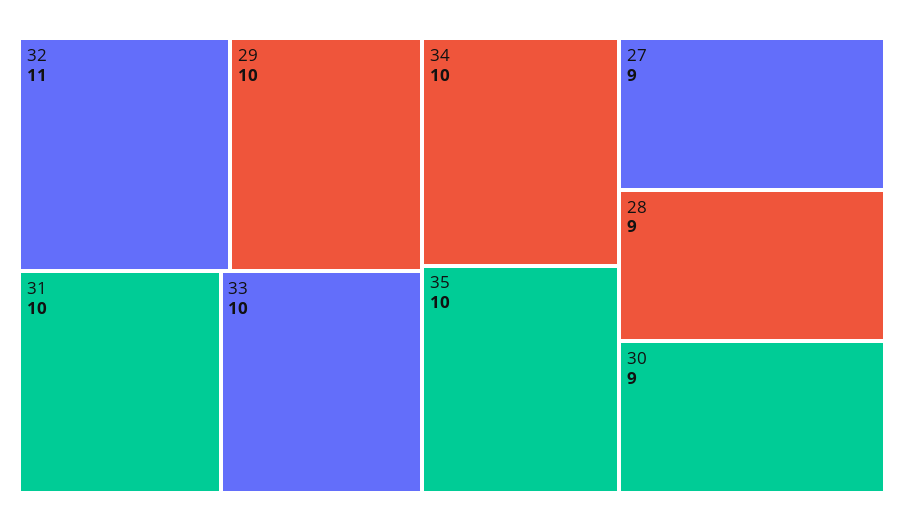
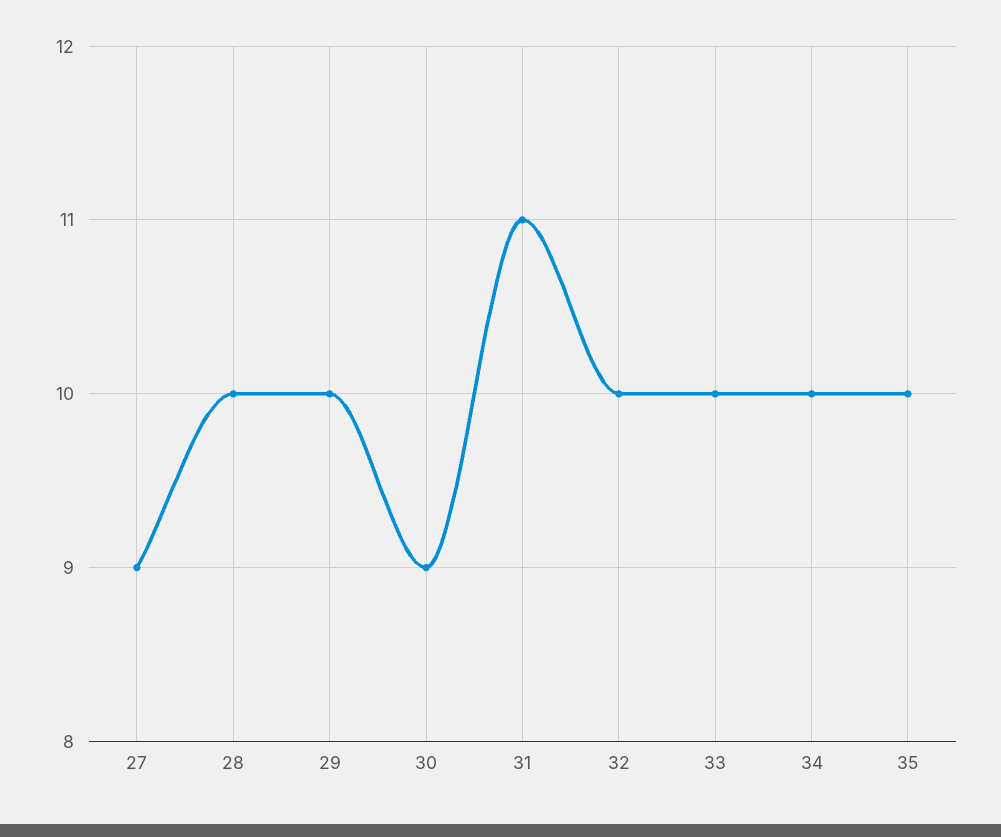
  {
-   "32": 11,
+   "32": 10,
    "29": 10,
-   "31": 10,
+   "31": 11,
    "33": 10,
    "34": 10,
    "35": 10,
    "27": 9,
-   "28": 9,
+   "28": 10,
    "30": 9
  }

